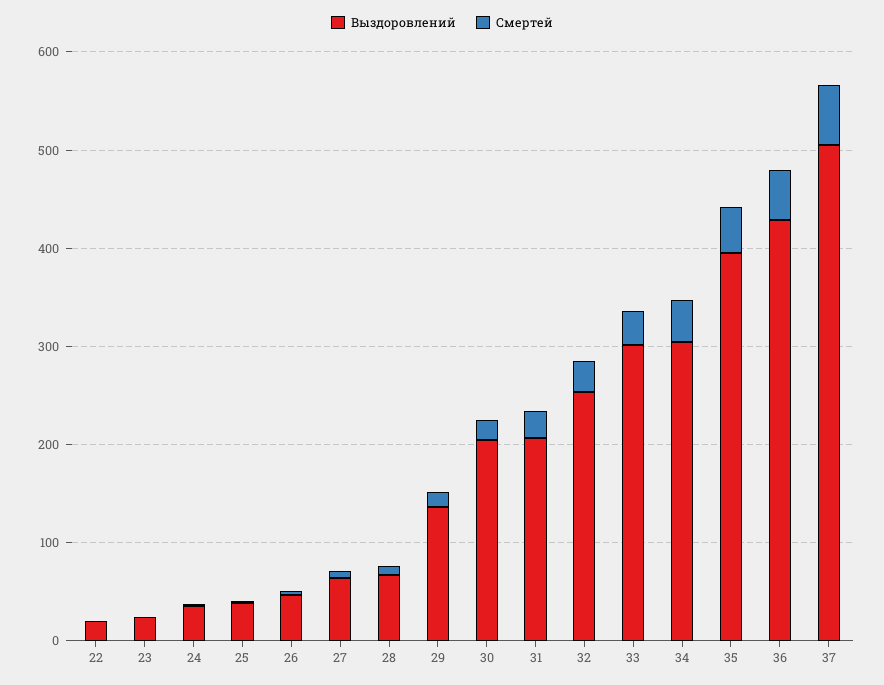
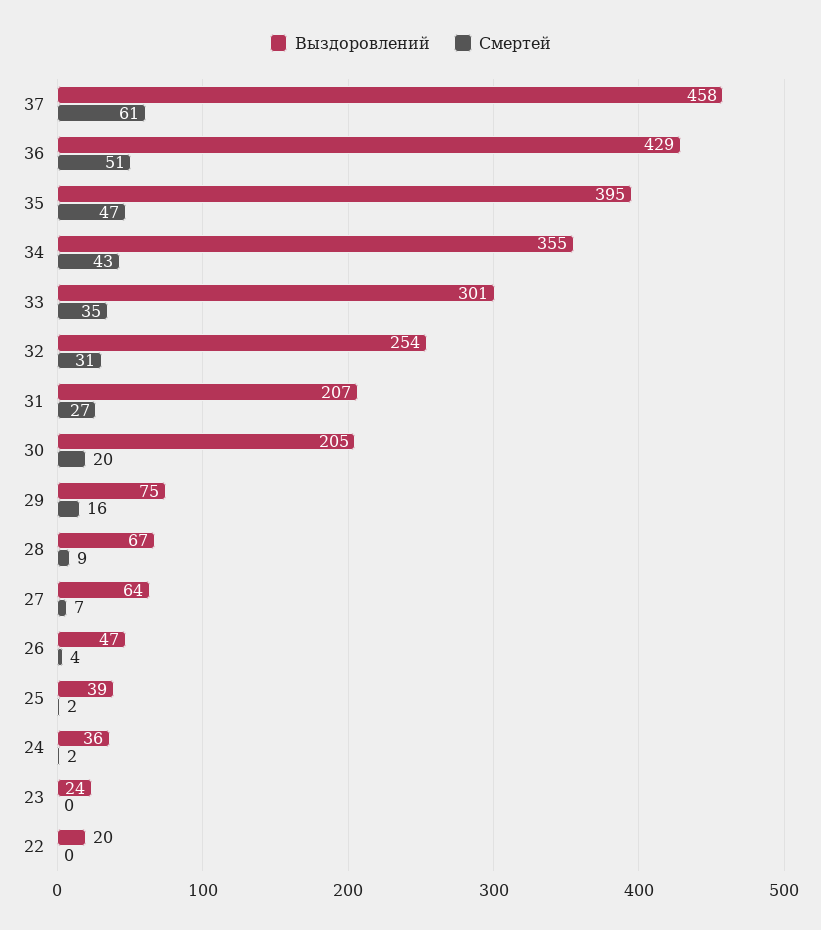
  {
    "Выздоровлений": {
      "22": 20,
      "23": 24,
      "24": 36,
      "25": 39,
      "26": 47,
      "27": 64,
      "28": 67,
-     "29": 140,
+     "29": 75,
      "30": 205,
      "31": 207,
      "32": 254,
      "33": 301,
-     "34": 300,
+     "34": 355,
      "35": 395,
      "36": 429,
-     "37": 500
+     "37": 458
    },
    "Смертей": {
      "22": 0,
      "23": 0,
      "24": 2,
      "25": 2,
      "26": 4,
      "27": 7,
      "28": 9,
      "29": 16,
      "30": 20,
      "31": 27,
      "32": 31,
      "33": 35,
      "34": 43,
      "35": 47,
      "36": 51,
      "37": 61
    }
  }

